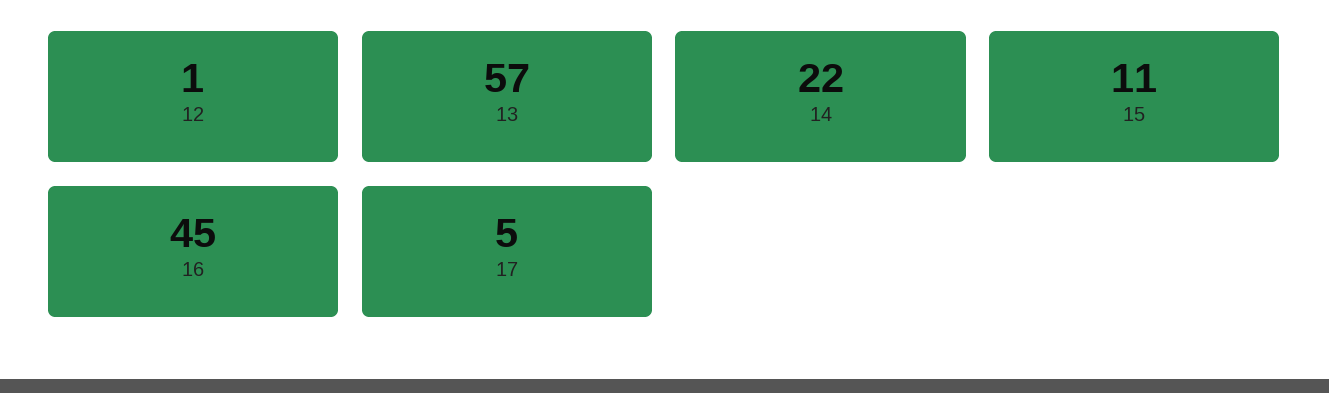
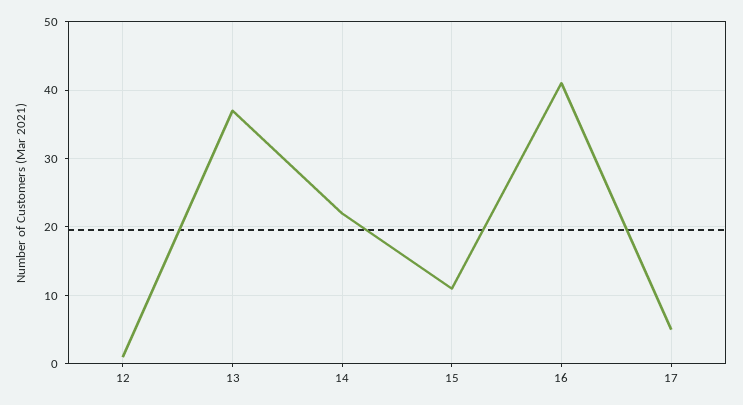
  {
    "12": 1,
-   "13": 57,
+   "13": 37,
    "14": 22,
    "15": 11,
-   "16": 45,
+   "16": 41,
    "17": 5
  }

